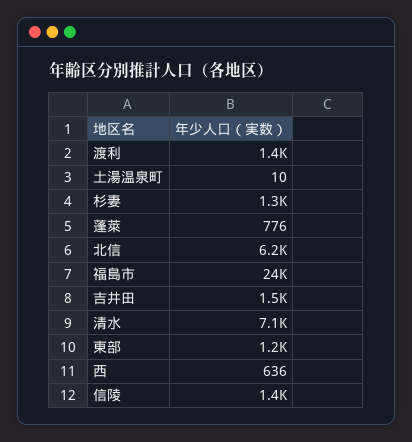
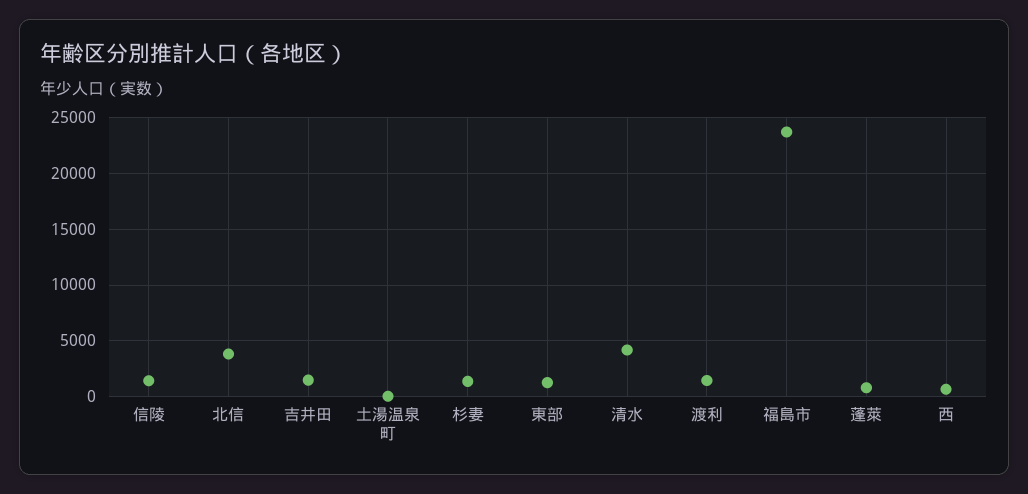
  {
    "渡利": 1400,
    "土湯温泉町": 10,
    "杉妻": 1300,
    "蓬萊": 776,
-   "北信": 6200,
+   "北信": 4000,
    "福島市": 24000,
    "吉井田": 1500,
-   "清水": 7100,
+   "清水": 4000,
    "東部": 1200,
    "西": 636,
    "信陵": 1400
  }

